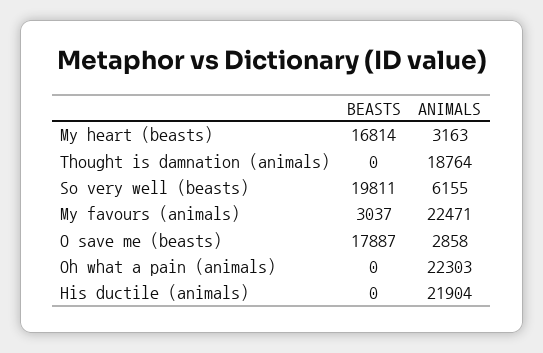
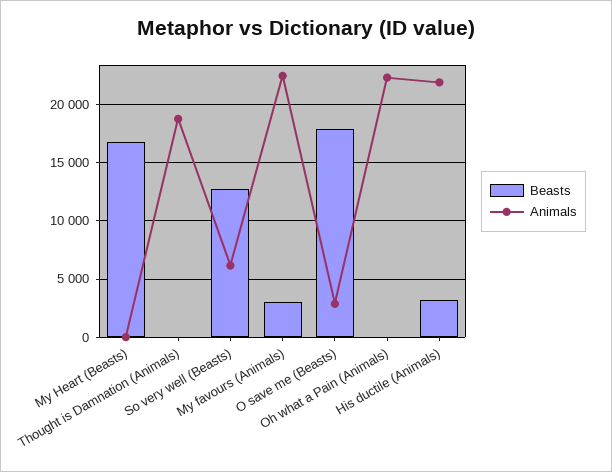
  {
    "BEASTS": {
      "My heart (beasts)": 16814,
      "Thought is damnation (animals)": 0,
-     "So very well (beasts)": 19811,
+     "So very well (beasts)": 13000,
      "My favours (animals)": 3037,
      "O save me (beasts)": 17887,
      "Oh what a pain (animals)": 0,
-     "His ductile (animals)": 0
+     "His ductile (animals)": 3000
    },
    "ANIMALS": {
-     "My heart (beasts)": 3163,
+     "My heart (beasts)": 0,
      "Thought is damnation (animals)": 18764,
      "So very well (beasts)": 6155,
      "My favours (animals)": 22471,
      "O save me (beasts)": 2858,
      "Oh what a pain (animals)": 22303,
      "His ductile (animals)": 21904
    }
  }

